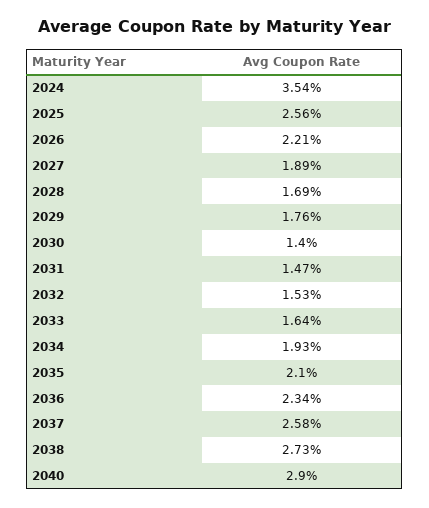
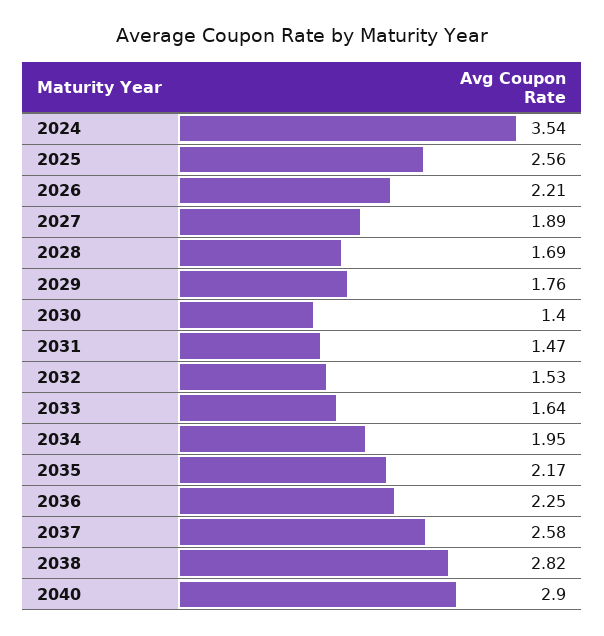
  {
    "2024": 3.54,
    "2025": 2.56,
    "2026": 2.21,
    "2027": 1.89,
    "2028": 1.69,
    "2029": 1.76,
    "2030": 1.4,
    "2031": 1.47,
    "2032": 1.53,
    "2033": 1.64,
-   "2034": 1.93,
+   "2034": 1.95,
-   "2035": 2.1,
+   "2035": 2.17,
-   "2036": 2.34,
+   "2036": 2.25,
    "2037": 2.58,
-   "2038": 2.73,
+   "2038": 2.82,
    "2040": 2.9
  }

